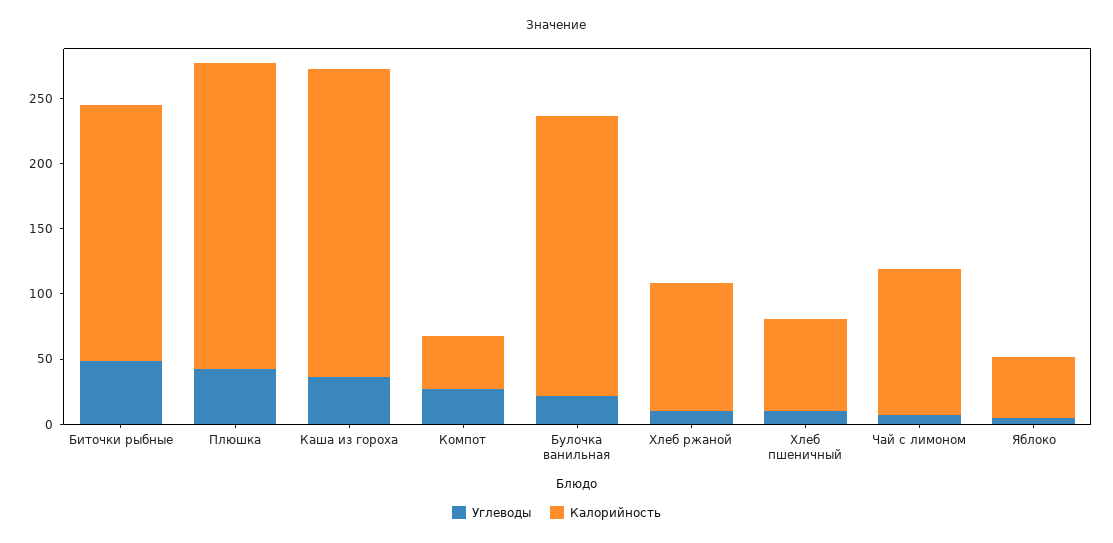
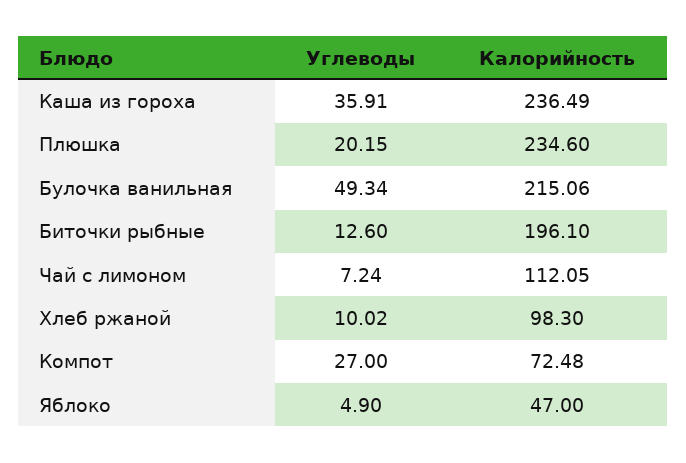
  {
    "Углеводы": {
-     "Биточки рыбные": 50,
+     "Биточки рыбные": 12.6,
-     "Плюшка": 40,
+     "Плюшка": 20.15,
      "Каша из гороха": 35.91,
      "Компот": 27,
-     "Булочка ванильная": 20,
+     "Булочка ванильная": 49.34,
      "Хлеб ржаной": 10.02,
-     "Хлеб пшеничный": 10,
      "Чай с лимоном": 7.24,
      "Яблоко": 4.9
    },
    "Калорийность": {
      "Биточки рыбные": 196.1,
      "Плюшка": 234.6,
      "Каша из гороха": 236.49,
-     "Компот": 40,
+     "Компот": 72.48,
      "Булочка ванильная": 215.06,
      "Хлеб ржаной": 98.3,
-     "Хлеб пшеничный": 70,
      "Чай с лимоном": 112.05,
      "Яблоко": 47
    }
  }

